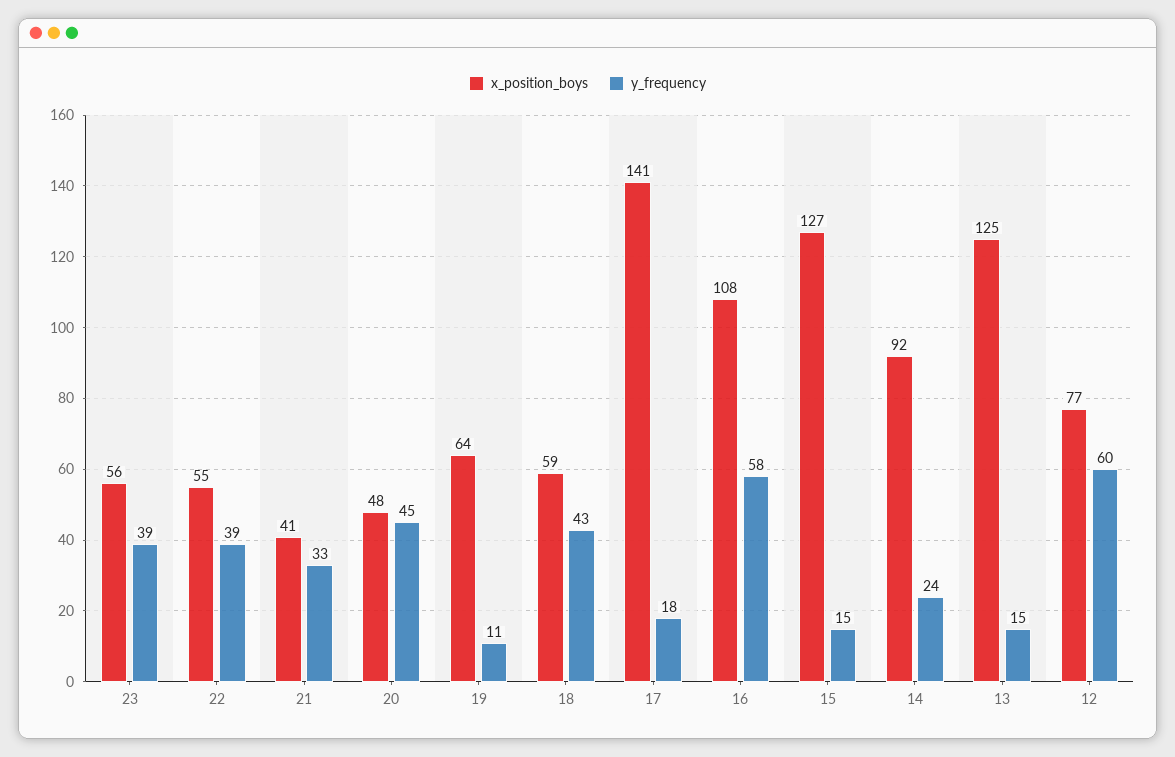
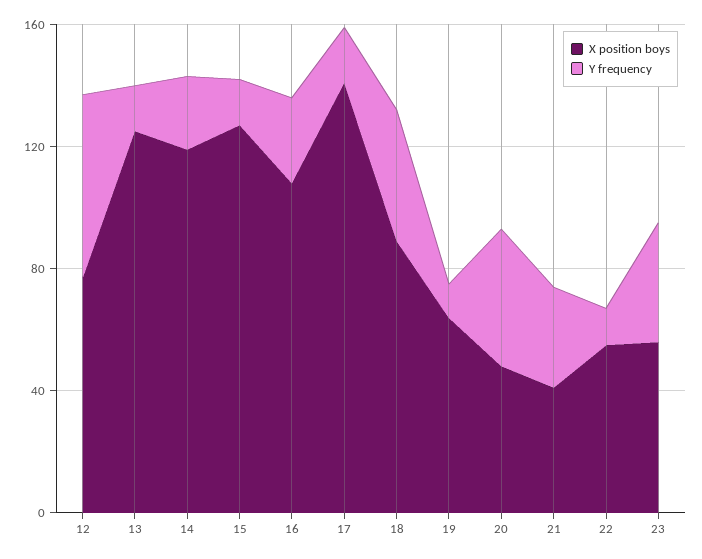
  {
    "x_position_boys": {
      "23": 56,
      "22": 55,
      "21": 41,
      "20": 48,
      "19": 64,
-     "18": 59,
+     "18": 90,
      "17": 141,
      "16": 108,
      "15": 127,
-     "14": 92,
+     "14": 120,
      "13": 125,
      "12": 77
    },
    "y_frequency": {
      "23": 39,
-     "22": 39,
+     "22": 10,
      "21": 33,
      "20": 45,
      "19": 11,
      "18": 43,
      "17": 18,
-     "16": 58,
+     "16": 30,
      "15": 15,
      "14": 24,
      "13": 15,
      "12": 60
    }
  }

